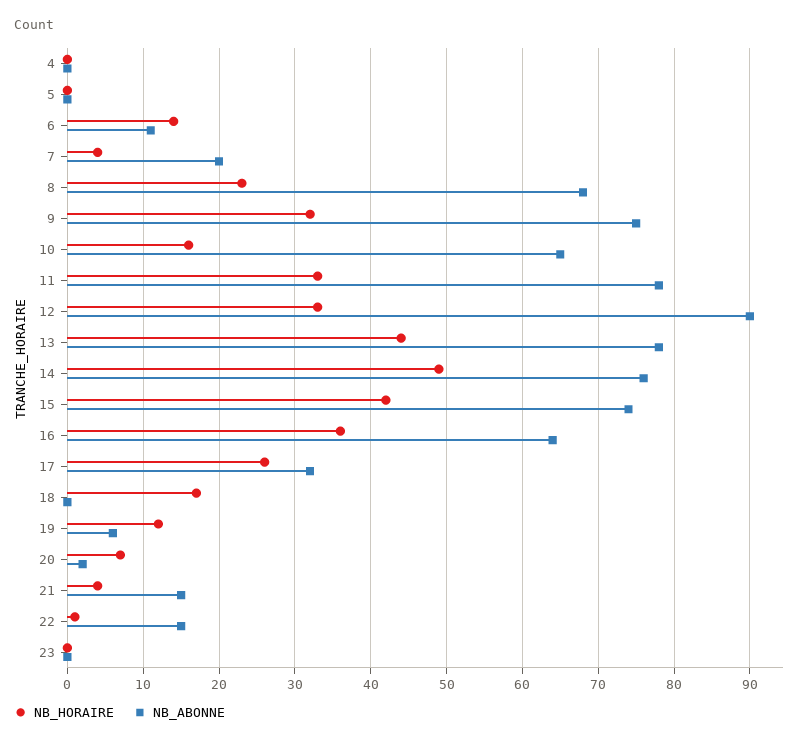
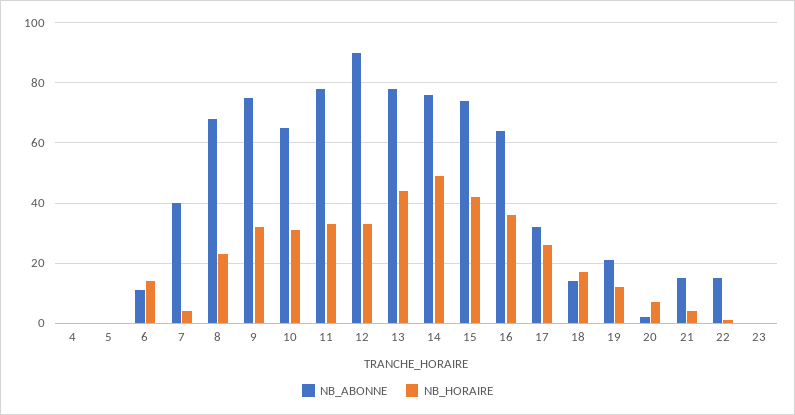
  {
    "NB_HORAIRE": {
      "4": 0,
      "5": 0,
      "6": 14,
      "7": 4,
      "8": 23,
      "9": 32,
-     "10": 16,
+     "10": 30,
      "11": 33,
      "12": 33,
      "13": 44,
      "14": 49,
      "15": 42,
      "16": 36,
      "17": 26,
      "18": 17,
      "19": 12,
      "20": 7,
      "21": 4,
      "22": 1,
      "23": 0
    },
    "NB_ABONNE": {
      "4": 0,
      "5": 0,
      "6": 11,
-     "7": 20,
+     "7": 40,
      "8": 68,
      "9": 75,
      "10": 65,
      "11": 78,
      "12": 90,
      "13": 78,
      "14": 76,
      "15": 74,
      "16": 64,
      "17": 32,
-     "18": 0,
+     "18": 15,
-     "19": 6,
+     "19": 20,
      "20": 2,
      "21": 15,
      "22": 15,
      "23": 0
    }
  }

